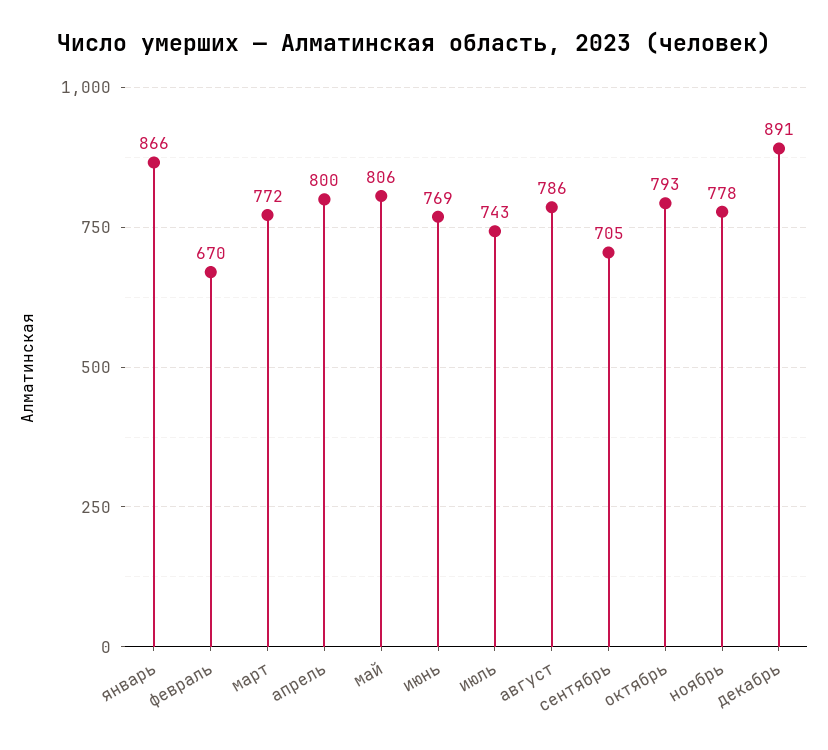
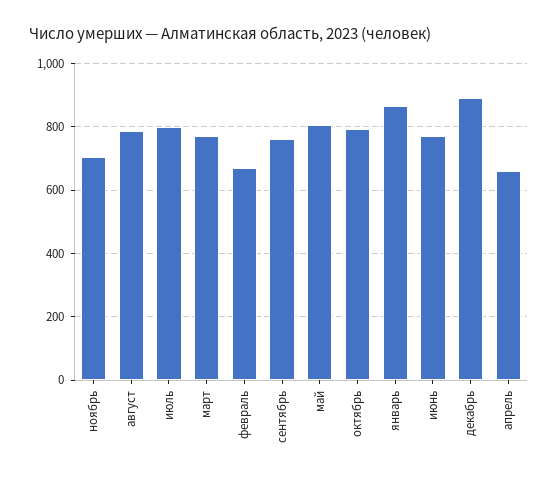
  {
    "январь": 866,
    "февраль": 670,
    "март": 772,
-   "апрель": 800,
+   "апрель": 660,
    "май": 806,
    "июнь": 769,
-   "июль": 743,
+   "июль": 800,
    "август": 786,
-   "сентябрь": 705,
+   "сентябрь": 760,
    "октябрь": 793,
-   "ноябрь": 778,
+   "ноябрь": 700,
    "декабрь": 891
  }

